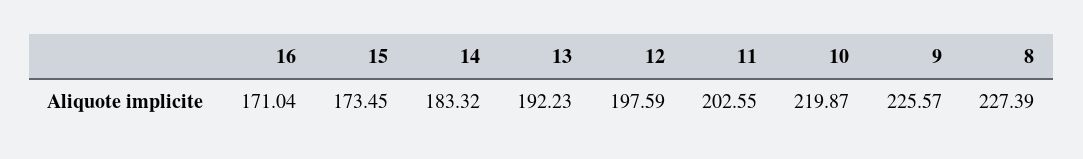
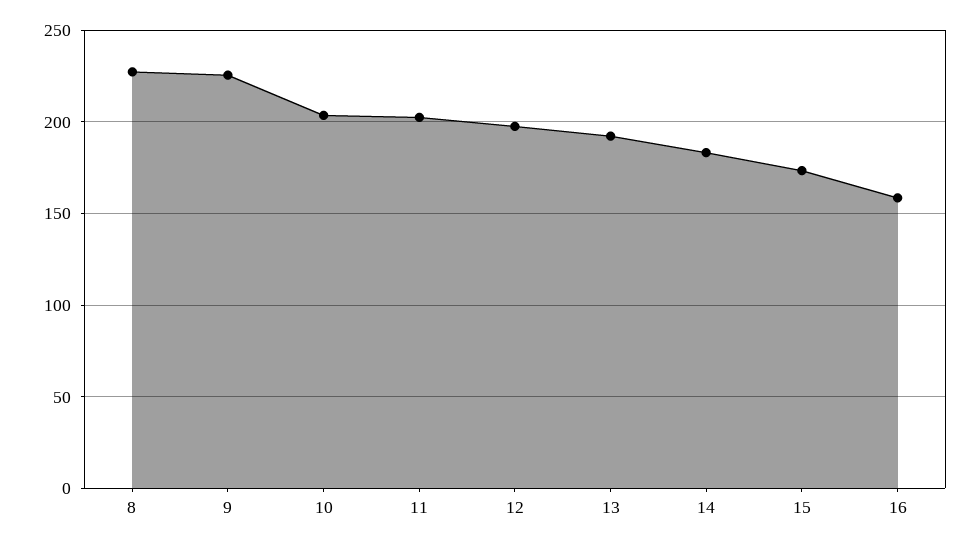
  {
-   "16": 171.04,
+   "16": 160,
    "15": 173.45,
    "14": 183.32,
    "13": 192.23,
    "12": 197.59,
    "11": 202.55,
-   "10": 219.87,
+   "10": 205,
    "9": 225.57,
    "8": 227.39
  }

